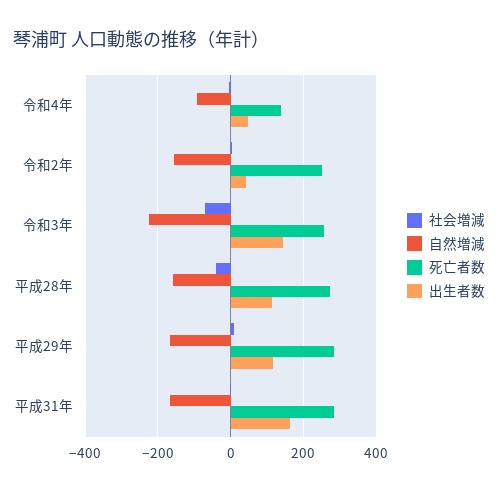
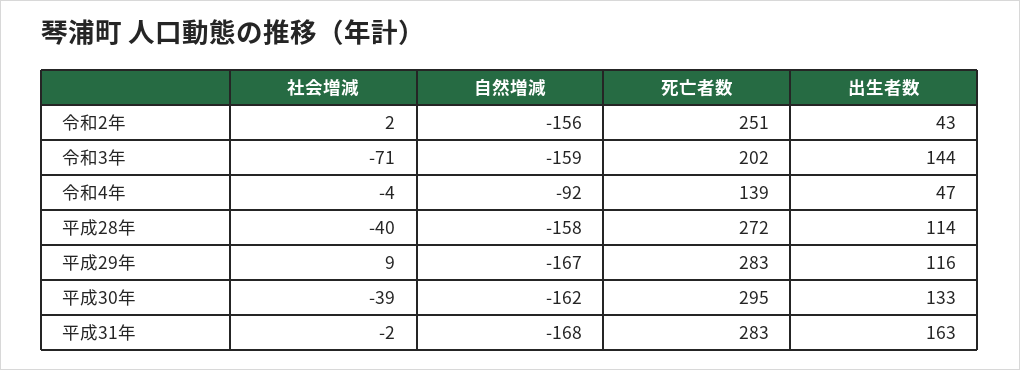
  {
    "社会増減": {
      "令和4年": -4,
      "令和2年": 2,
      "令和3年": -71,
      "平成28年": -40,
      "平成29年": 9,
-     "平成31年": -2
+     "平成31年": -2,
+     "平成30年": -39
    },
    "自然増減": {
      "令和4年": -92,
      "令和2年": -156,
-     "令和3年": -220,
+     "令和3年": -159,
      "平成28年": -158,
      "平成29年": -167,
-     "平成31年": -168
+     "平成31年": -168,
+     "平成30年": -162
    },
    "死亡者数": {
      "令和4年": 139,
      "令和2年": 251,
-     "令和3年": 260,
+     "令和3年": 202,
      "平成28年": 272,
      "平成29年": 283,
-     "平成31年": 283
+     "平成31年": 283,
+     "平成30年": 295
    },
    "出生者数": {
      "令和4年": 47,
      "令和2年": 43,
      "令和3年": 144,
      "平成28年": 114,
      "平成29年": 116,
-     "平成31年": 163
+     "平成31年": 163,
+     "平成30年": 133
    }
  }

